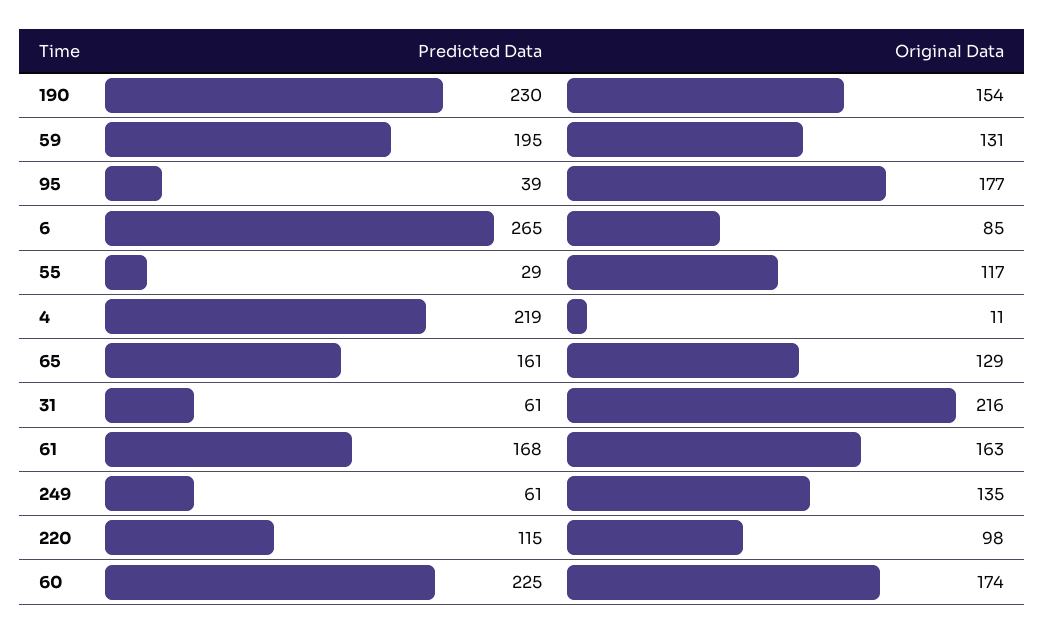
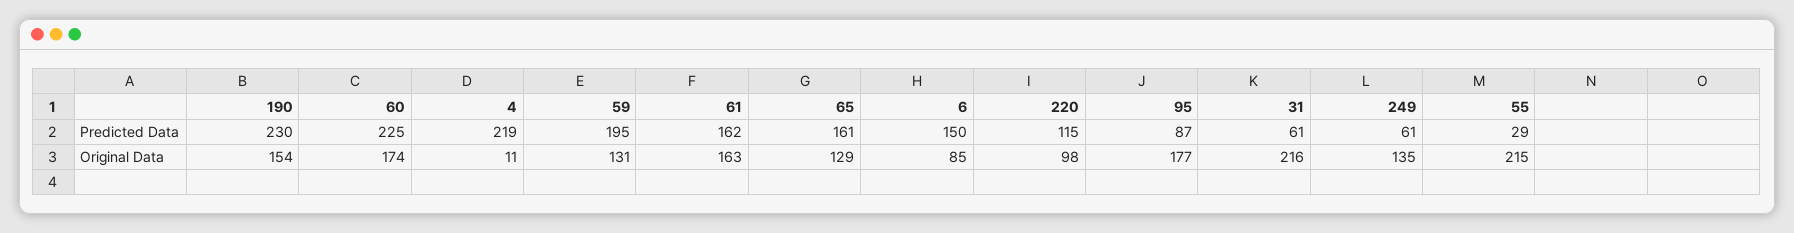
  {
    "Predicted Data": {
      "190": 230,
      "59": 195,
-     "95": 39,
+     "95": 87,
-     "6": 265,
+     "6": 150,
      "55": 29,
      "4": 219,
      "65": 161,
      "31": 61,
-     "61": 168,
+     "61": 162,
      "249": 61,
      "220": 115,
      "60": 225
    },
    "Original Data": {
      "190": 154,
      "59": 131,
      "95": 177,
      "6": 85,
-     "55": 117,
+     "55": 215,
      "4": 11,
      "65": 129,
      "31": 216,
      "61": 163,
      "249": 135,
      "220": 98,
      "60": 174
    }
  }

